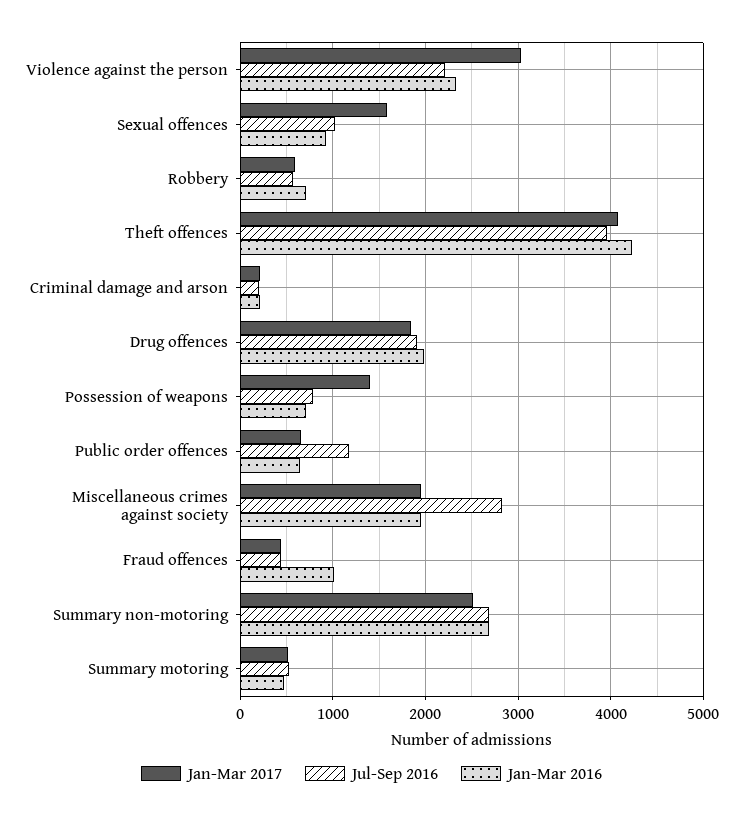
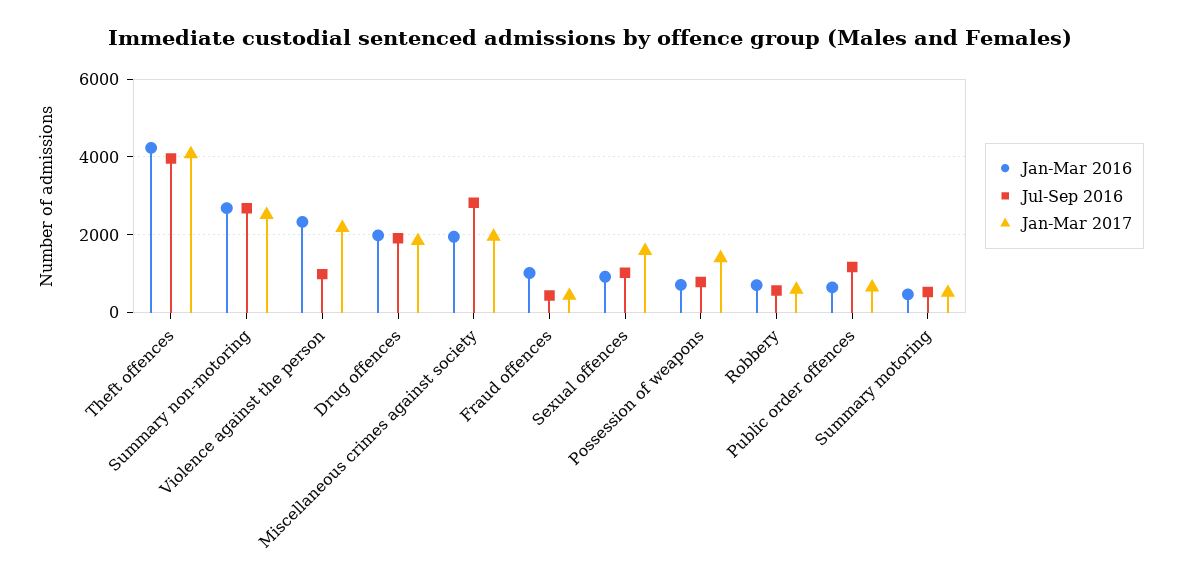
  {
    "Jan-Mar 2017": {
-     "Violence against the person": 3000,
+     "Violence against the person": 2200,
      "Sexual offences": 1600,
      "Robbery": 600,
      "Theft offences": 4100,
-     "Criminal damage and arson": 200,
      "Drug offences": 1800,
      "Possession of weapons": 1400,
      "Public order offences": 700,
      "Miscellaneous crimes against society": 2000,
      "Fraud offences": 400,
      "Summary non-motoring": 2500,
      "Summary motoring": 500
    },
    "Jul-Sep 2016": {
-     "Violence against the person": 2200,
+     "Violence against the person": 1000,
      "Sexual offences": 1000,
      "Robbery": 600,
      "Theft offences": 4000,
-     "Criminal damage and arson": 200,
      "Drug offences": 1900,
      "Possession of weapons": 800,
      "Public order offences": 1200,
      "Miscellaneous crimes against society": 2800,
      "Fraud offences": 400,
      "Summary non-motoring": 2700,
      "Summary motoring": 500
    },
    "Jan-Mar 2016": {
      "Violence against the person": 2300,
      "Sexual offences": 900,
      "Robbery": 700,
      "Theft offences": 4200,
-     "Criminal damage and arson": 200,
      "Drug offences": 2000,
      "Possession of weapons": 700,
      "Public order offences": 600,
      "Miscellaneous crimes against society": 2000,
      "Fraud offences": 1000,
      "Summary non-motoring": 2700,
      "Summary motoring": 500
    }
  }

